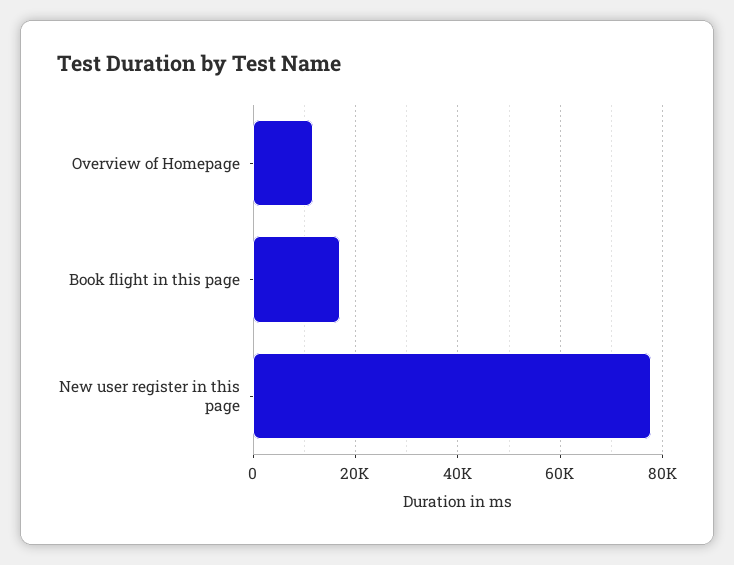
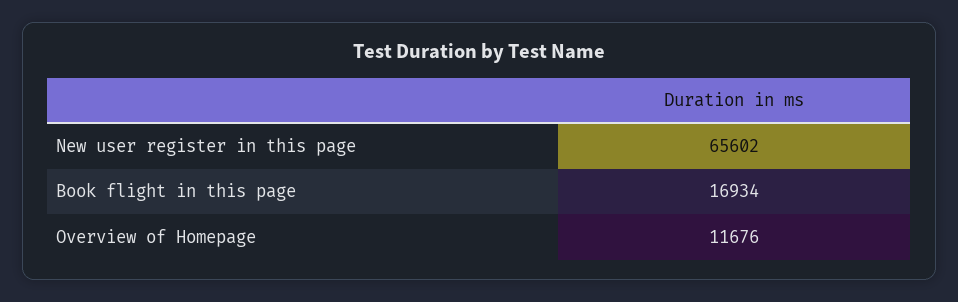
  {
    "Overview of Homepage": 11676,
    "Book flight in this page": 16934,
-   "New user register in this page": 78000
+   "New user register in this page": 65602
  }

